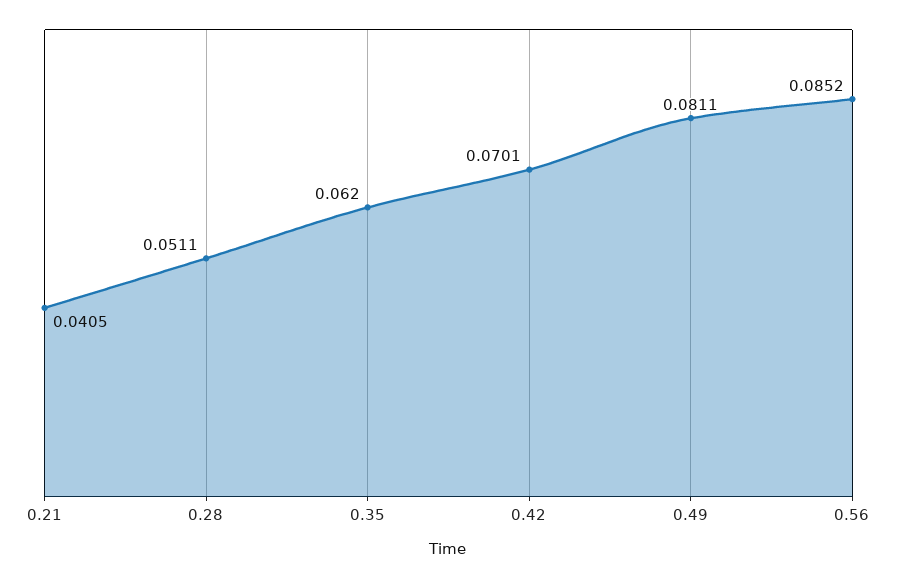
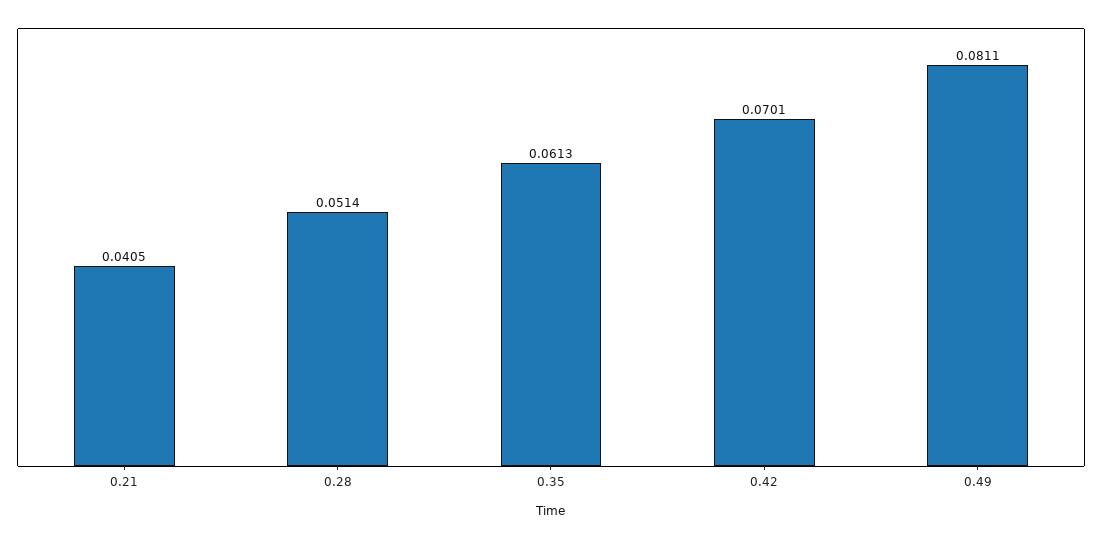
  {
    "0.21": 0.0405,
-   "0.28": 0.0511,
+   "0.28": 0.0514,
-   "0.35": 0.062,
+   "0.35": 0.0613,
    "0.42": 0.0701,
-   "0.49": 0.0811,
+   "0.49": 0.0811
-   "0.56": 0.0852
  }

